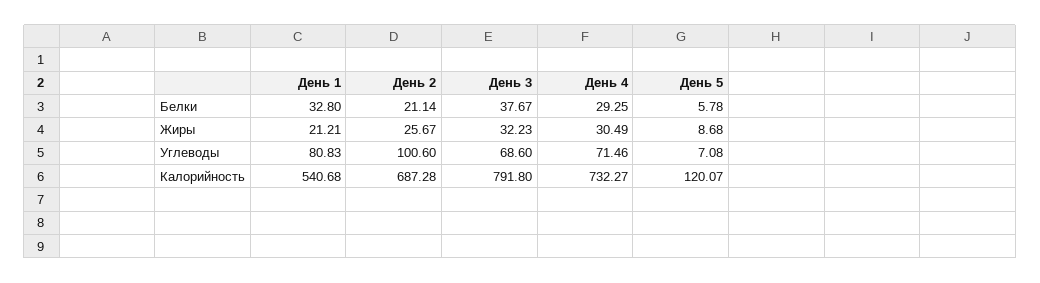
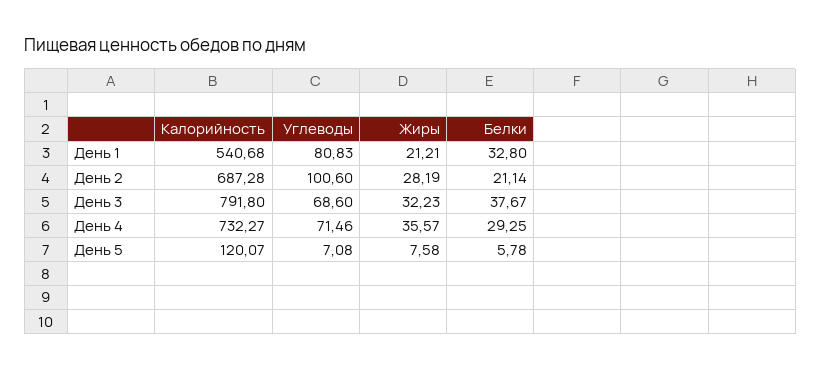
  {
    "День 1": {
      "Белки": 32.8,
      "Жиры": 21.21,
      "Углеводы": 80.83,
      "Калорийность": 540.68
    },
    "День 2": {
      "Белки": 21.14,
-     "Жиры": 25.67,
+     "Жиры": 28.19,
      "Углеводы": 100.6,
      "Калорийность": 687.28
    },
    "День 3": {
      "Белки": 37.67,
      "Жиры": 32.23,
      "Углеводы": 68.6,
      "Калорийность": 791.8
    },
    "День 4": {
      "Белки": 29.25,
-     "Жиры": 30.49,
+     "Жиры": 35.57,
      "Углеводы": 71.46,
      "Калорийность": 732.27
    },
    "День 5": {
      "Белки": 5.78,
-     "Жиры": 8.68,
+     "Жиры": 7.58,
      "Углеводы": 7.08,
      "Калорийность": 120.07
    }
  }

